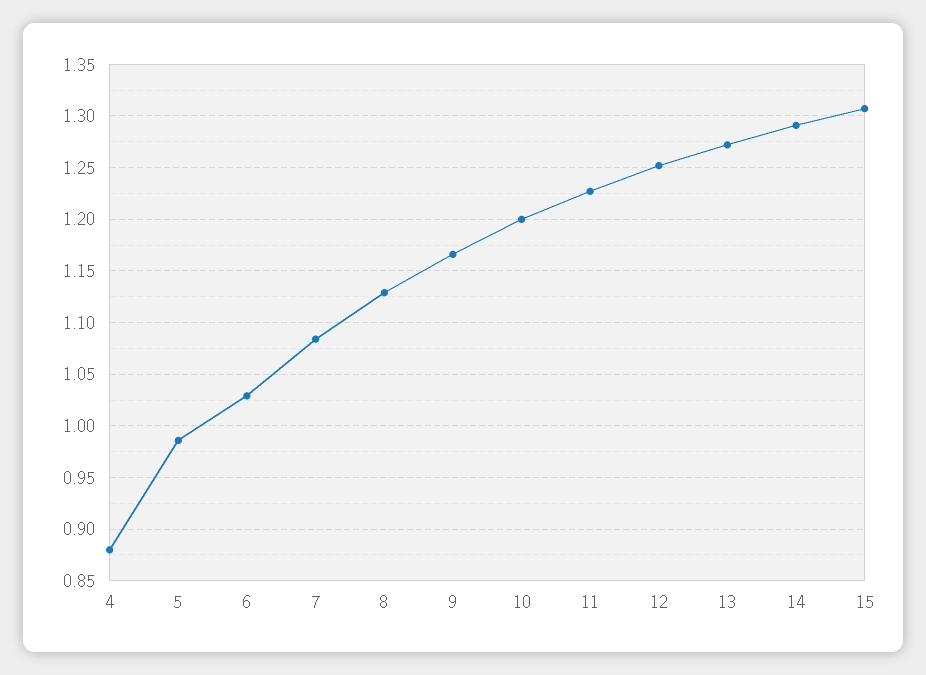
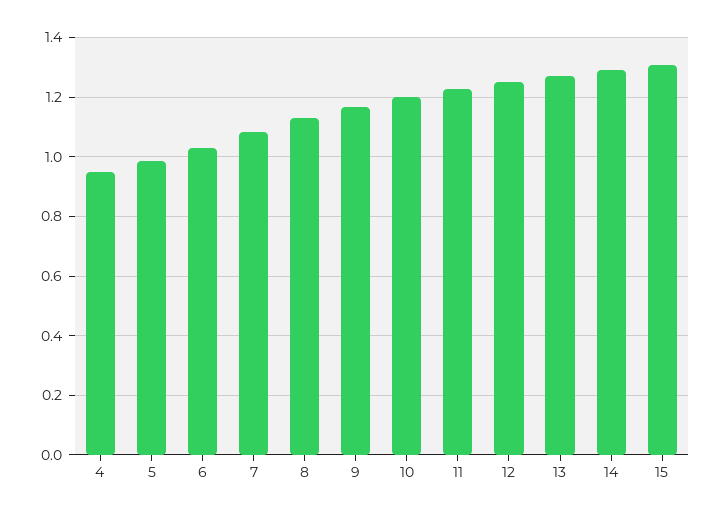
  {
-   "4": 0.88,
+   "4": 0.95,
    "5": 0.99,
    "6": 1.03,
    "7": 1.08,
    "8": 1.13,
    "9": 1.17,
    "10": 1.2,
    "11": 1.23,
    "12": 1.25,
    "13": 1.27,
    "14": 1.29,
    "15": 1.31
  }

